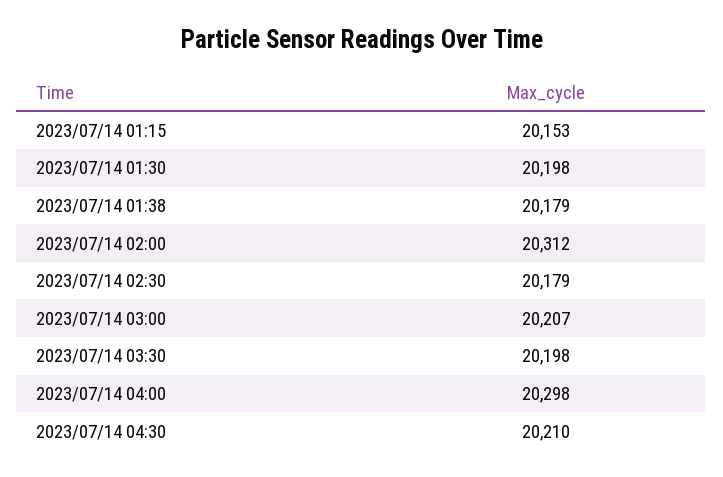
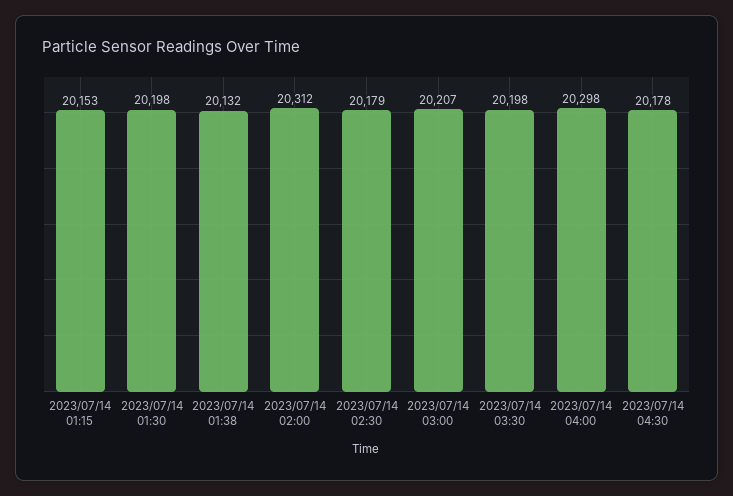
  {
    "2023/07/14 01:15": 20153,
    "2023/07/14 01:30": 20198,
-   "2023/07/14 01:38": 20179,
+   "2023/07/14 01:38": 20132,
    "2023/07/14 02:00": 20312,
    "2023/07/14 02:30": 20179,
    "2023/07/14 03:00": 20207,
    "2023/07/14 03:30": 20198,
    "2023/07/14 04:00": 20298,
-   "2023/07/14 04:30": 20210
+   "2023/07/14 04:30": 20178
  }

